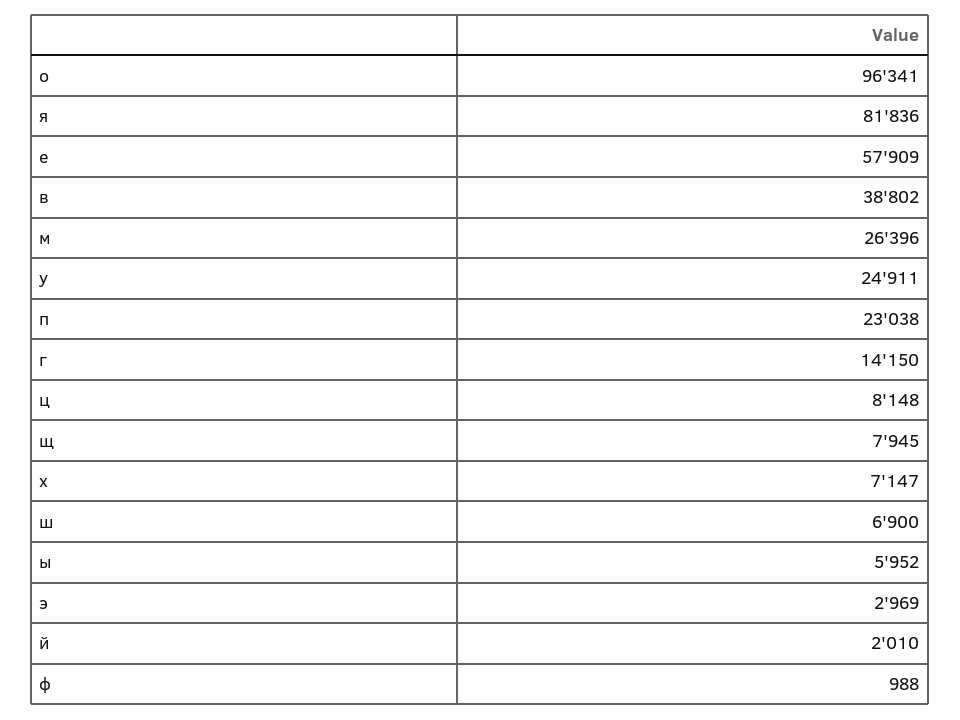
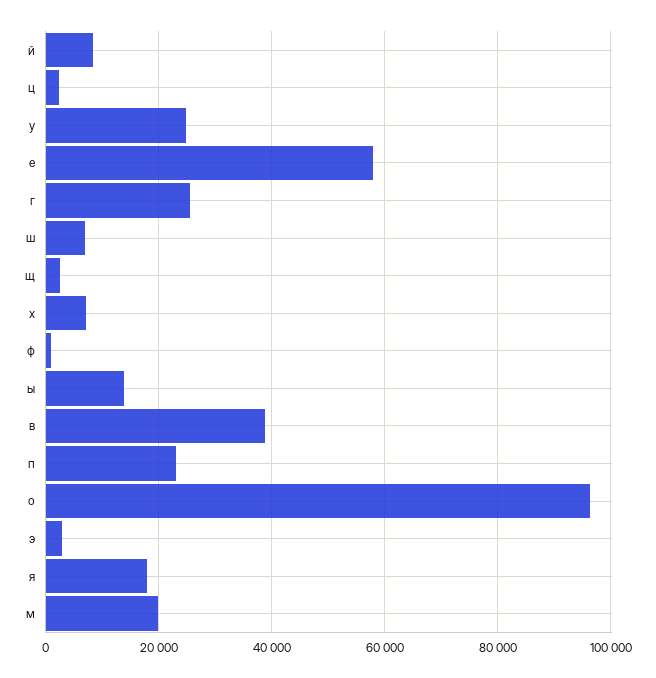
  {
    "о": 96341,
-   "я": 81836,
+   "я": 18000,
    "е": 57909,
    "в": 38802,
-   "м": 26396,
+   "м": 20000,
    "у": 24911,
    "п": 23038,
-   "г": 14150,
+   "г": 26000,
-   "ц": 8148,
+   "ц": 2000,
-   "щ": 7945,
+   "щ": 2000,
    "х": 7147,
    "ш": 6900,
-   "ы": 5952,
+   "ы": 14000,
    "э": 2969,
-   "й": 2010,
+   "й": 8000,
    "ф": 988
  }

